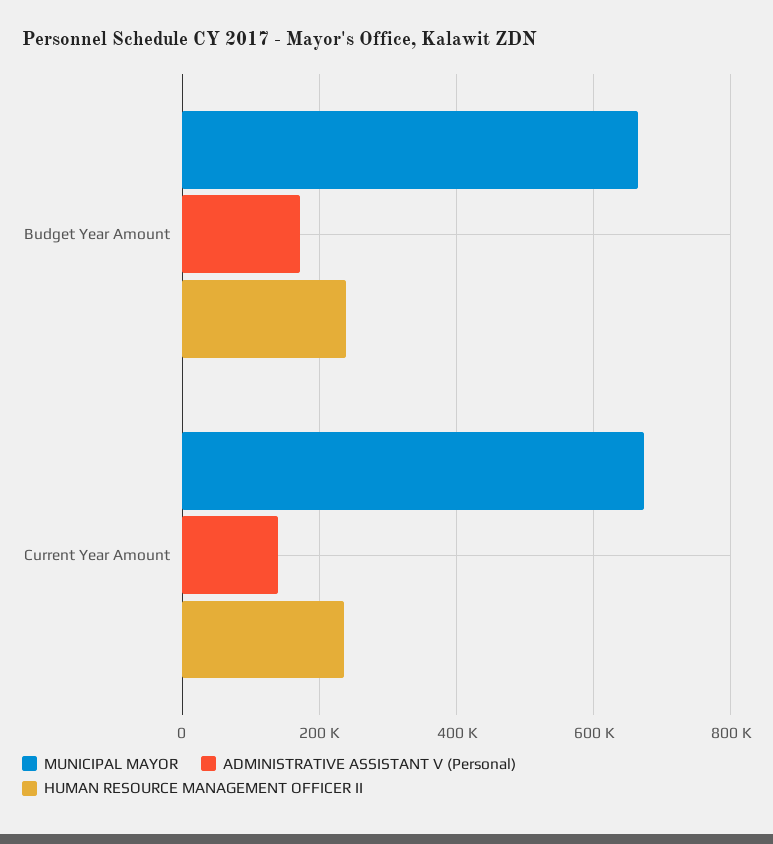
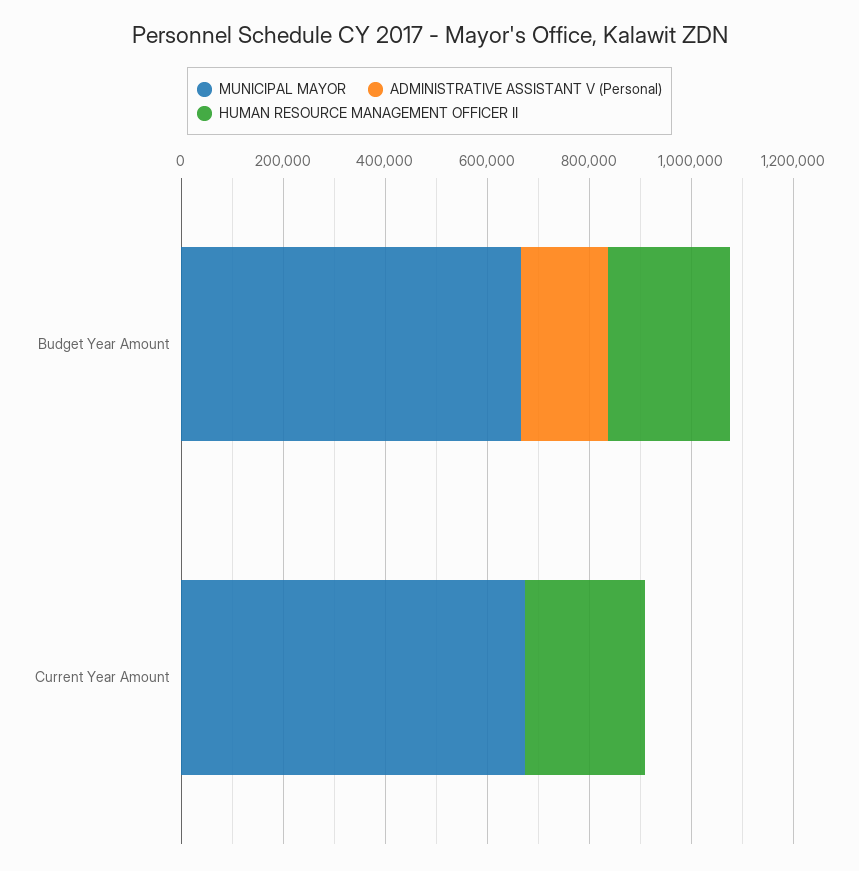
  {
    "MUNICIPAL MAYOR": {
      "Budget Year Amount": 660000,
      "Current Year Amount": 680000
    },
    "ADMINISTRATIVE ASSISTANT V (Personal)": {
      "Budget Year Amount": 180000,
-     "Current Year Amount": 140000
+     "Current Year Amount": 0
    },
    "HUMAN RESOURCE MANAGEMENT OFFICER II": {
      "Budget Year Amount": 240000,
      "Current Year Amount": 240000
    }
  }

